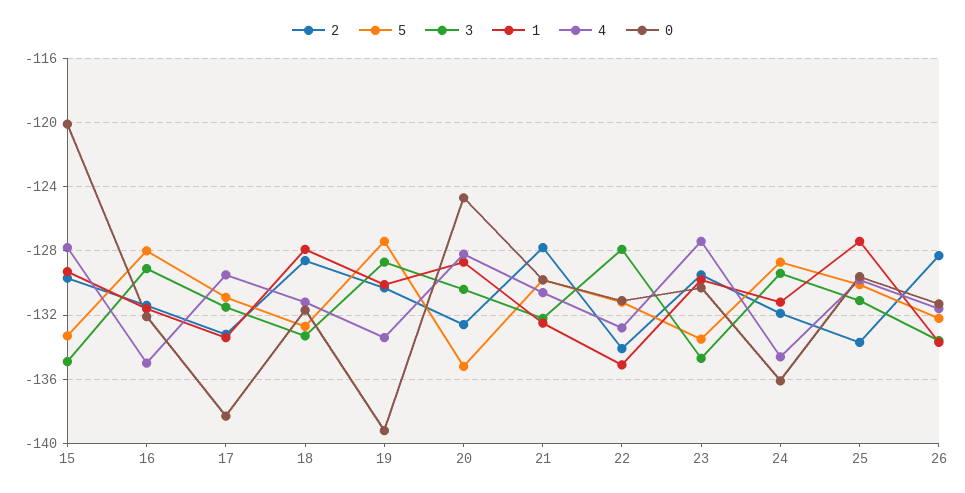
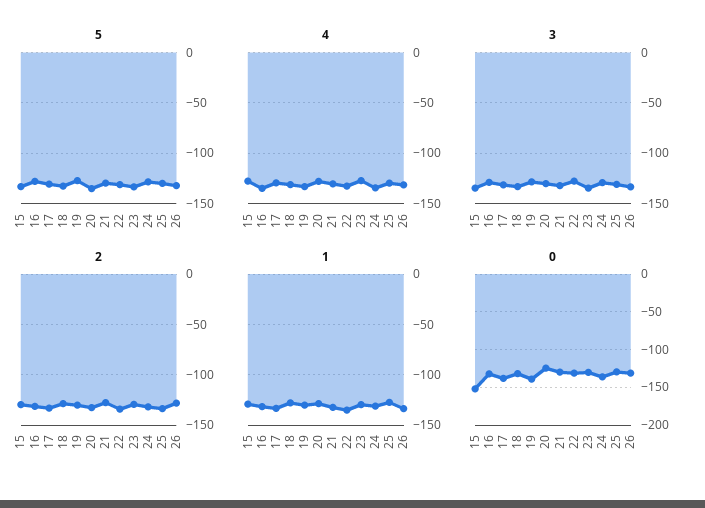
  {
    "2": {
      "15": -129.5,
      "16": -131.5,
      "17": -133,
      "18": -128.5,
      "19": -130.5,
      "20": -132.5,
      "21": -128,
      "22": -134,
      "23": -129.5,
      "24": -132,
      "25": -133.5,
      "26": -128.5
    },
    "5": {
      "15": -133.5,
      "16": -128,
      "17": -131,
      "18": -132.5,
      "19": -127.5,
      "20": -135,
      "21": -130,
      "22": -131,
      "23": -133.5,
      "24": -128.5,
      "25": -130,
      "26": -132
    },
    "3": {
      "15": -135,
      "16": -129,
      "17": -131.5,
      "18": -133.5,
      "19": -128.5,
      "20": -130.5,
      "21": -132,
      "22": -128,
      "23": -134.5,
      "24": -129.5,
      "25": -131,
      "26": -133.5
    },
    "1": {
      "15": -129.5,
      "16": -131.5,
      "17": -133.5,
      "18": -128,
      "19": -130,
      "20": -128.5,
      "21": -132.5,
      "22": -135,
      "23": -130,
      "24": -131,
      "25": -127.5,
      "26": -133.5
    },
    "4": {
      "15": -128,
      "16": -135,
      "17": -129.5,
      "18": -131,
      "19": -133.5,
      "20": -128,
      "21": -130.5,
      "22": -133,
      "23": -127.5,
      "24": -134.5,
      "25": -130,
      "26": -131.5
    },
    "0": {
-     "15": -120,
+     "15": -150,
      "16": -132,
      "17": -138.5,
      "18": -131.5,
      "19": -139,
      "20": -124.5,
      "21": -130,
      "22": -131,
      "23": -130.5,
      "24": -136,
      "25": -129.5,
      "26": -131.5
    }
  }

